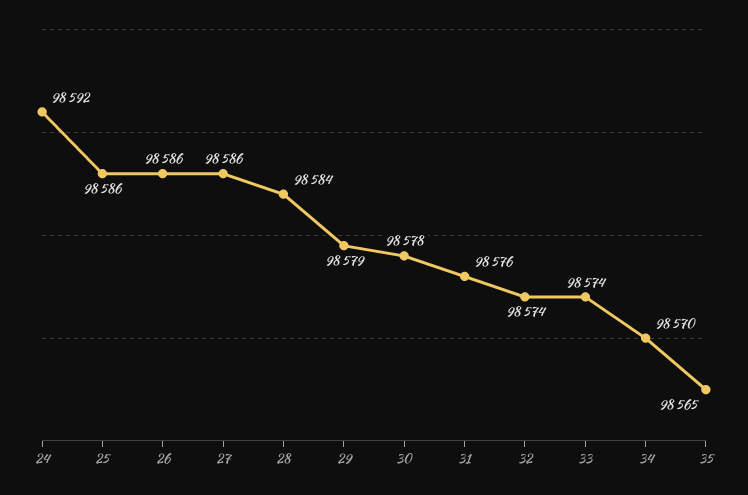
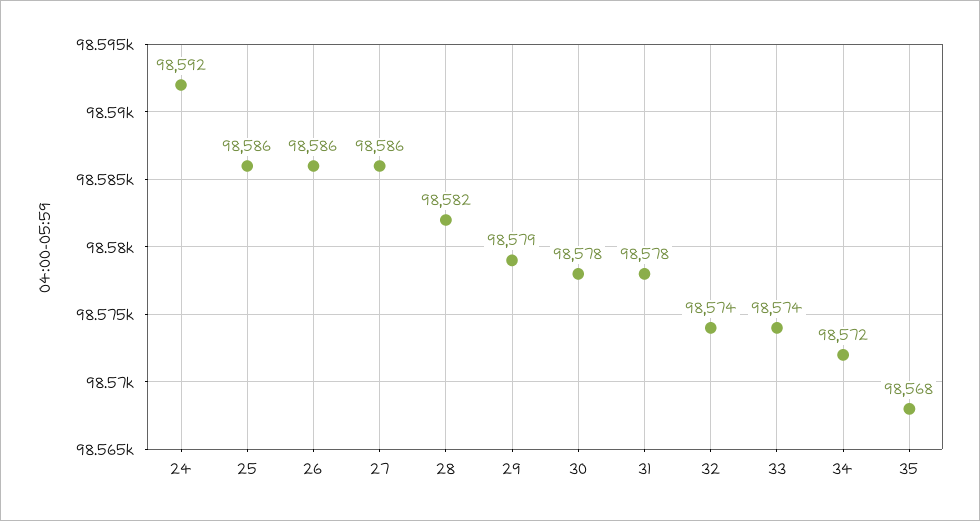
  {
    "24": 98592,
    "25": 98586,
    "26": 98586,
    "27": 98586,
-   "28": 98584,
+   "28": 98582,
    "29": 98579,
    "30": 98578,
-   "31": 98576,
+   "31": 98578,
    "32": 98574,
    "33": 98574,
-   "34": 98570,
+   "34": 98572,
-   "35": 98565
+   "35": 98568
  }

